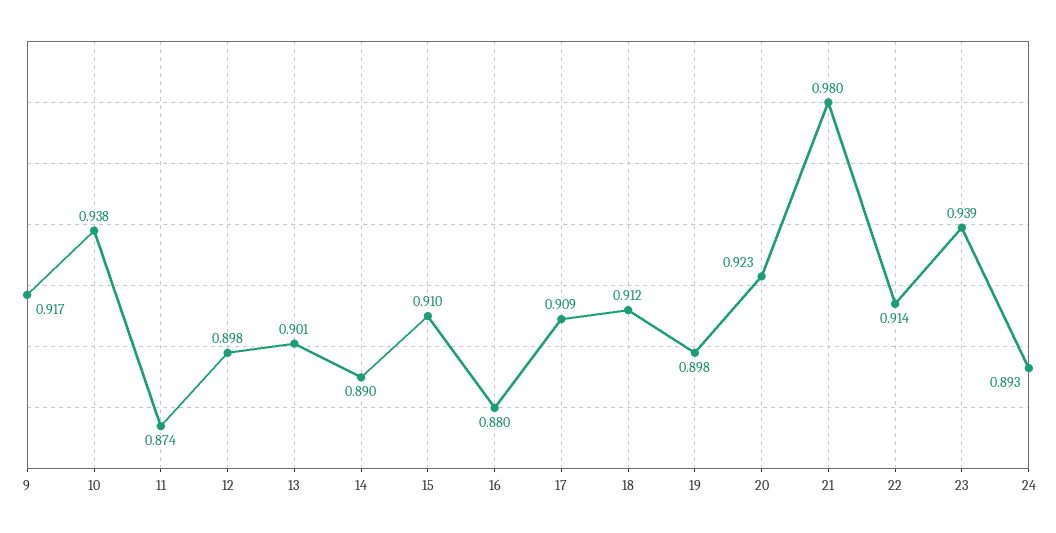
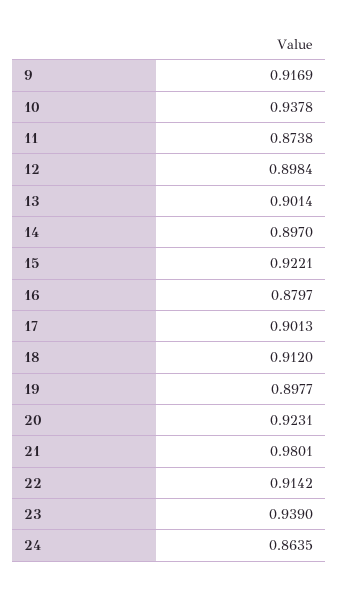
  {
    "9": 0.9169,
    "10": 0.9378,
    "11": 0.8738,
    "12": 0.8984,
    "13": 0.9014,
-   "14": 0.89,
+   "14": 0.897,
-   "15": 0.91,
+   "15": 0.9221,
    "16": 0.8797,
-   "17": 0.909,
+   "17": 0.9013,
    "18": 0.912,
    "19": 0.8977,
    "20": 0.9231,
    "21": 0.9801,
    "22": 0.9142,
    "23": 0.939,
-   "24": 0.893
+   "24": 0.8635
  }

